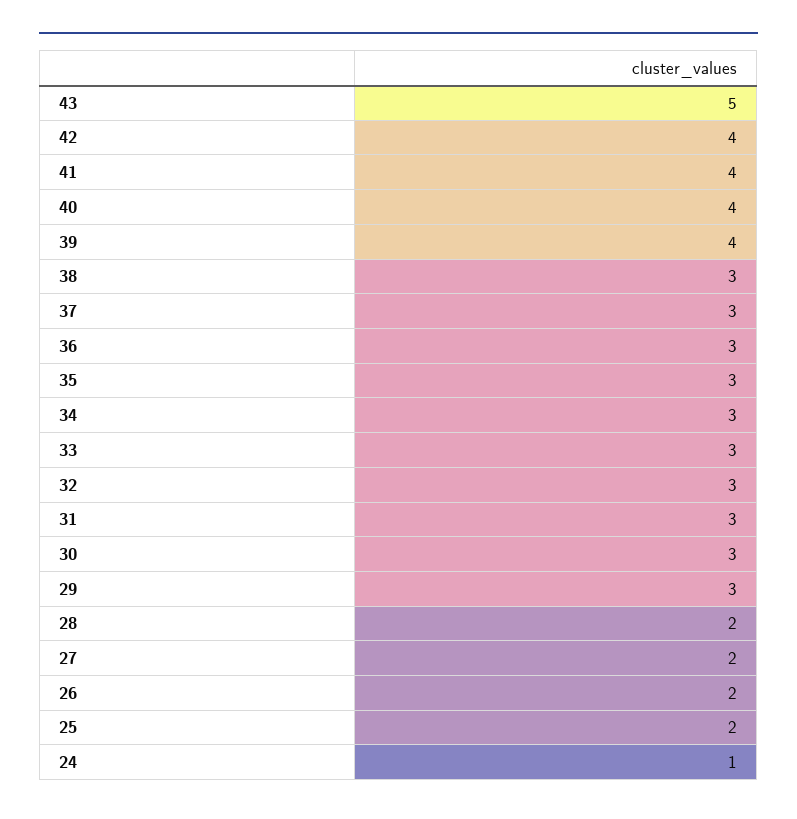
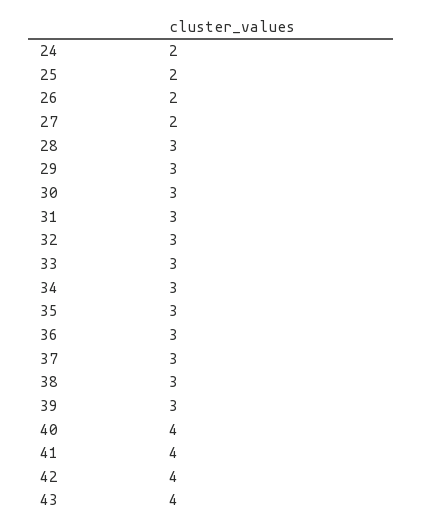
  {
-   "43": 5,
+   "43": 4,
    "42": 4,
    "41": 4,
    "40": 4,
-   "39": 4,
+   "39": 3,
    "38": 3,
    "37": 3,
    "36": 3,
    "35": 3,
    "34": 3,
    "33": 3,
    "32": 3,
    "31": 3,
    "30": 3,
    "29": 3,
-   "28": 2,
+   "28": 3,
    "27": 2,
    "26": 2,
    "25": 2,
-   "24": 1
+   "24": 2
  }

